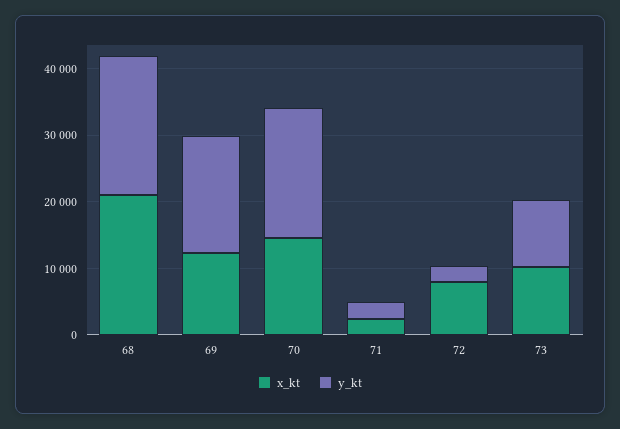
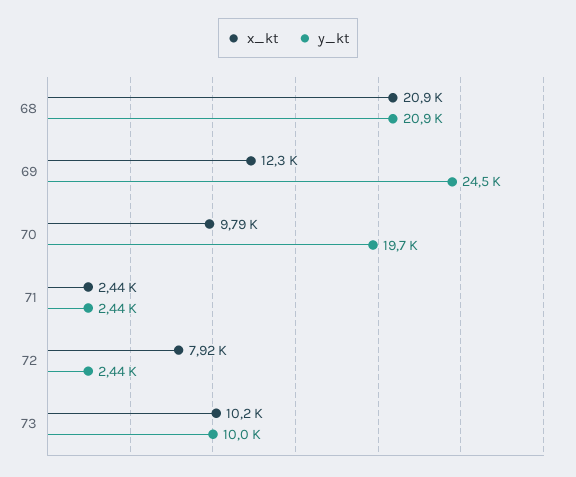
  {
    "x_kt": {
      "68": 20900,
      "69": 12300,
-     "70": 14000,
+     "70": 9790,
      "71": 2440,
      "72": 7920,
      "73": 10200
    },
    "y_kt": {
      "68": 20900,
-     "69": 18000,
+     "69": 24500,
      "70": 19700,
      "71": 2440,
      "72": 2440,
      "73": 10000
    }
  }

